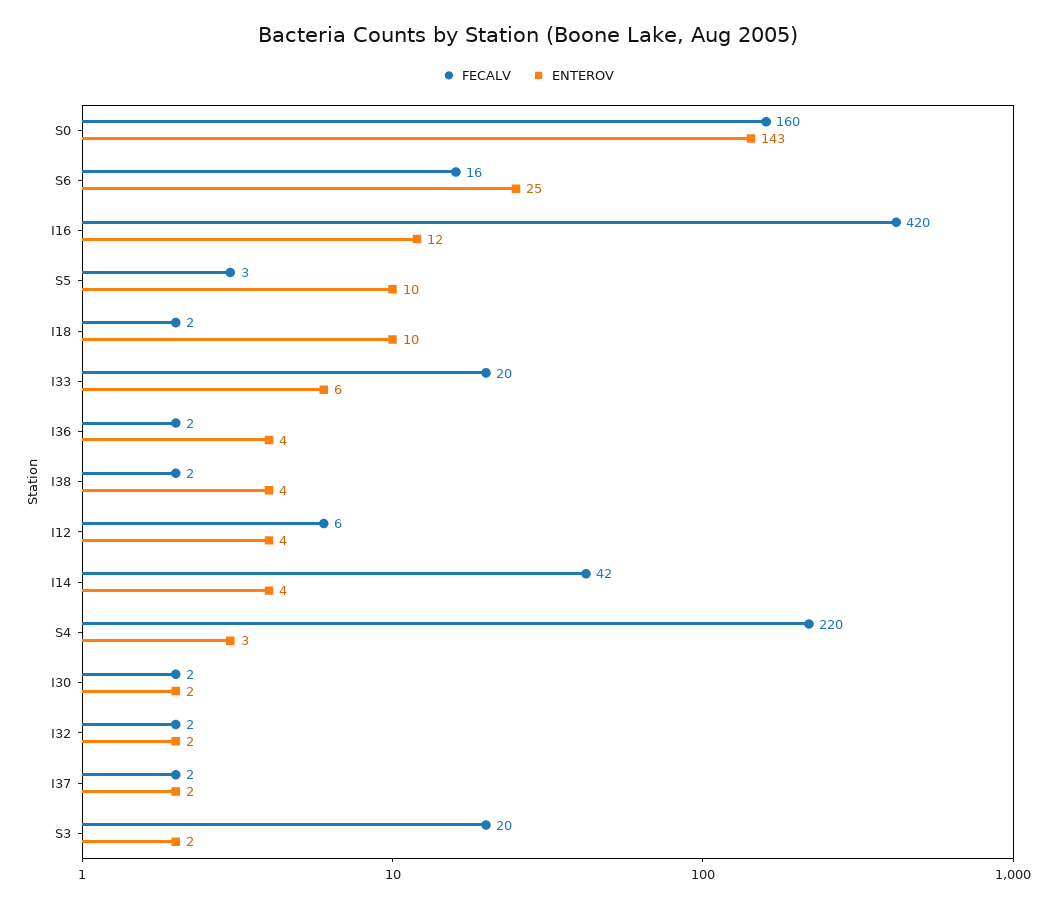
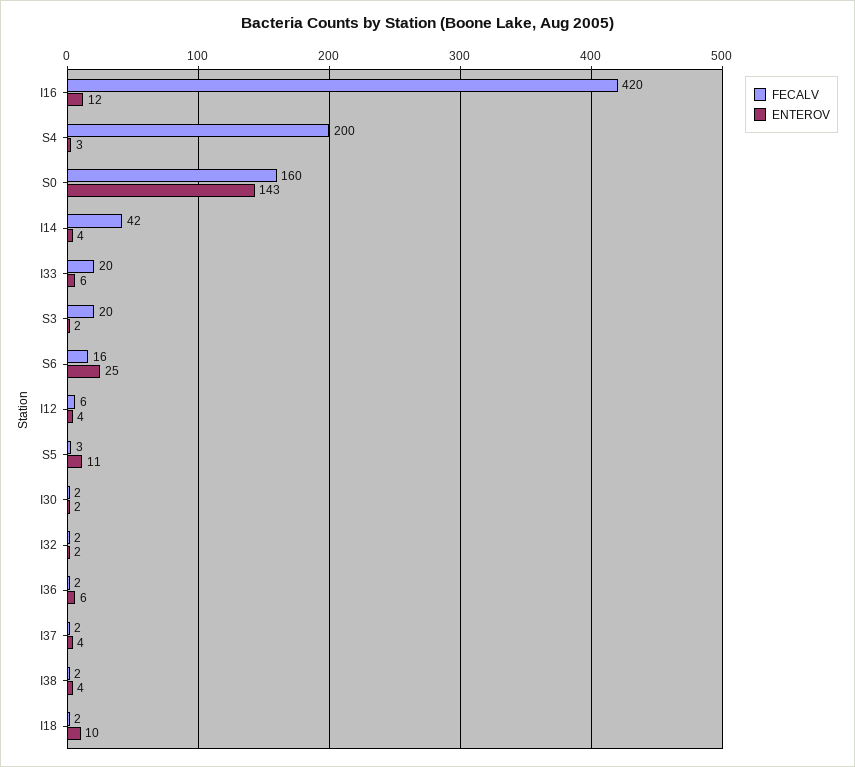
  {
    "FECALV": {
      "S0": 160,
      "S6": 16,
      "I16": 420,
      "S5": 3,
      "I18": 2,
      "I33": 20,
      "I36": 2,
      "I38": 2,
      "I12": 6,
      "I14": 42,
-     "S4": 220,
+     "S4": 200,
      "I30": 2,
      "I32": 2,
      "I37": 2,
      "S3": 20
    },
    "ENTEROV": {
      "S0": 143,
      "S6": 25,
      "I16": 12,
-     "S5": 10,
+     "S5": 11,
      "I18": 10,
      "I33": 6,
-     "I36": 4,
+     "I36": 6,
      "I38": 4,
      "I12": 4,
      "I14": 4,
      "S4": 3,
      "I30": 2,
      "I32": 2,
-     "I37": 2,
+     "I37": 4,
      "S3": 2
    }
  }

